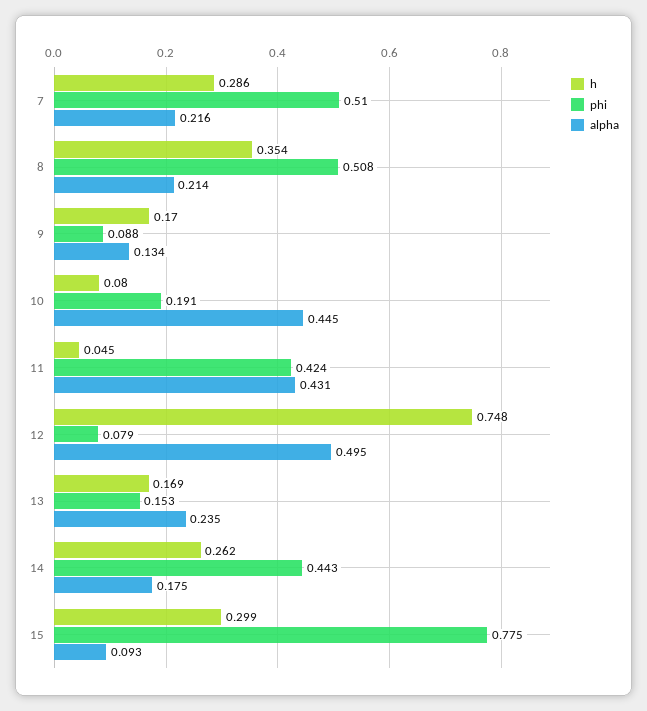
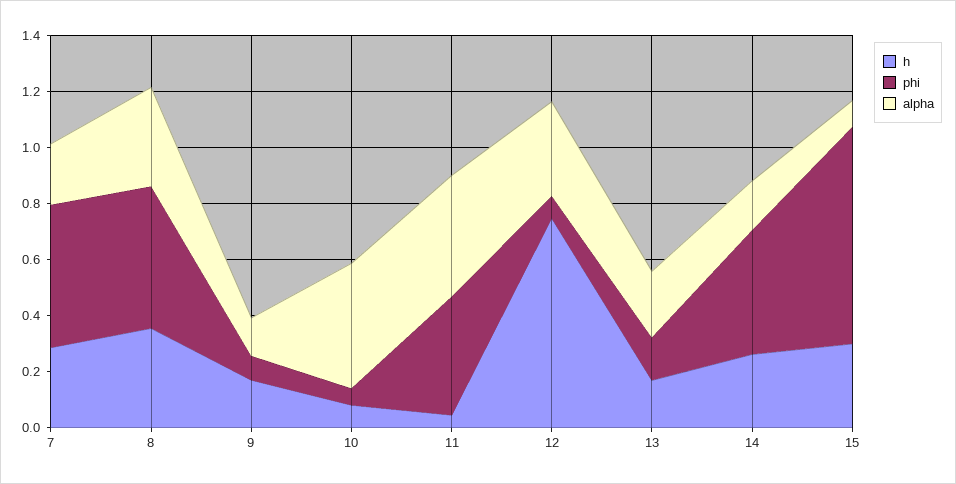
  {
    "h": {
      "7": 0.286,
      "8": 0.354,
      "9": 0.17,
      "10": 0.08,
      "11": 0.045,
      "12": 0.748,
      "13": 0.169,
      "14": 0.262,
      "15": 0.299
    },
    "phi": {
      "7": 0.51,
      "8": 0.508,
      "9": 0.088,
-     "10": 0.191,
+     "10": 0.05,
      "11": 0.424,
      "12": 0.079,
      "13": 0.153,
      "14": 0.443,
      "15": 0.775
    },
    "alpha": {
      "7": 0.216,
-     "8": 0.214,
+     "8": 0.35,
      "9": 0.134,
      "10": 0.445,
      "11": 0.431,
-     "12": 0.495,
+     "12": 0.35,
      "13": 0.235,
      "14": 0.175,
      "15": 0.093
    }
  }

